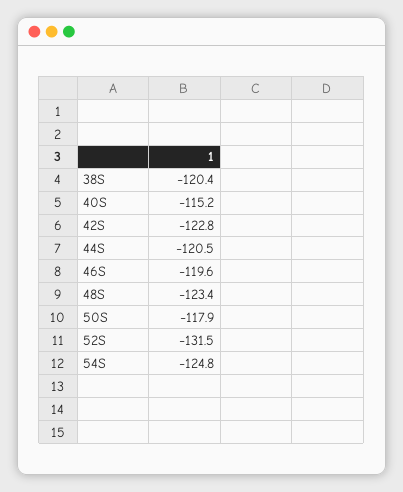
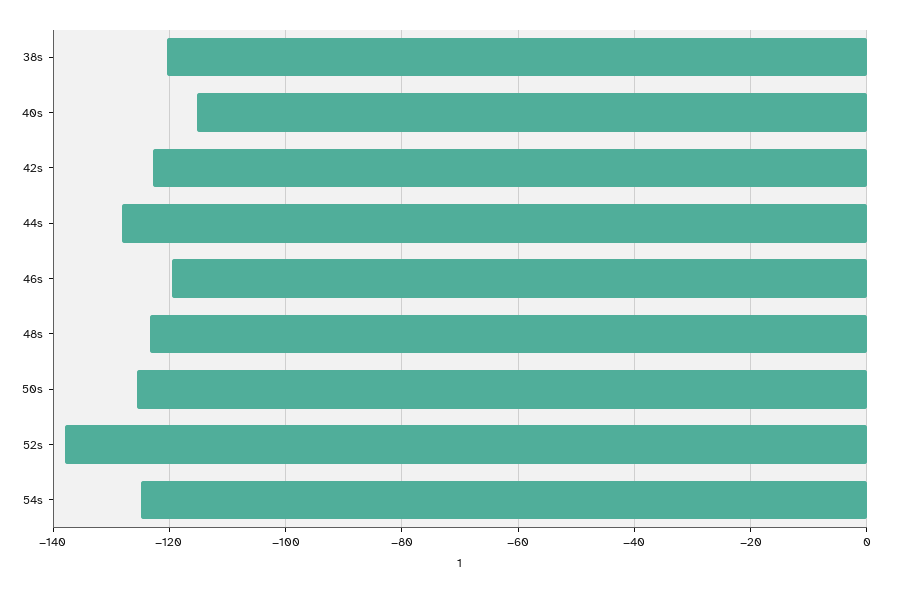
  {
    "38S": -120.4,
    "40S": -115.2,
    "42S": -122.8,
-   "44S": -120.5,
+   "44S": -128,
    "46S": -119.6,
    "48S": -123.4,
-   "50S": -117.9,
+   "50S": -126,
-   "52S": -131.5,
+   "52S": -138,
    "54S": -124.8
  }

